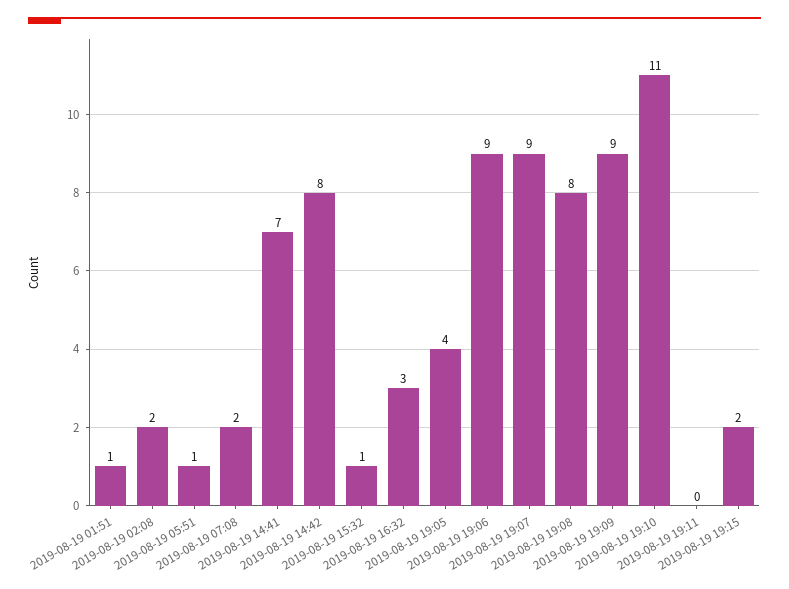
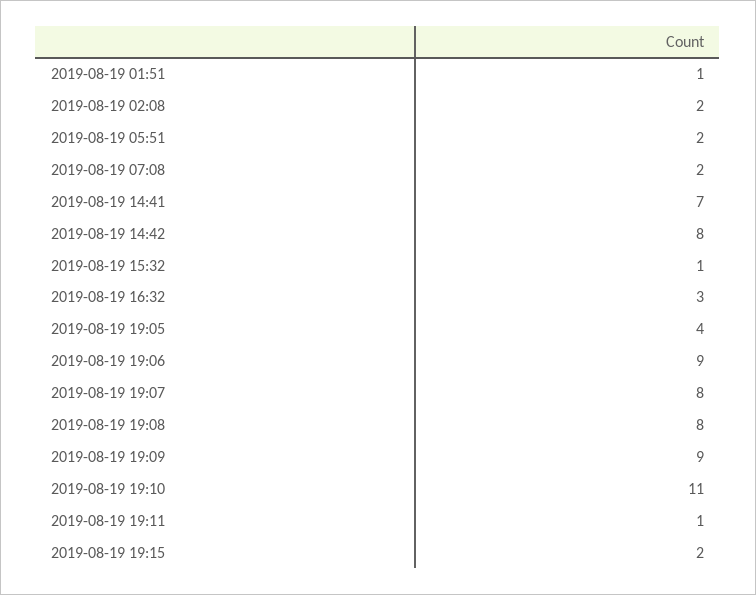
  {
    "2019-08-19 01:51": 1,
    "2019-08-19 02:08": 2,
-   "2019-08-19 05:51": 1,
+   "2019-08-19 05:51": 2,
    "2019-08-19 07:08": 2,
    "2019-08-19 14:41": 7,
    "2019-08-19 14:42": 8,
    "2019-08-19 15:32": 1,
    "2019-08-19 16:32": 3,
    "2019-08-19 19:05": 4,
    "2019-08-19 19:06": 9,
-   "2019-08-19 19:07": 9,
+   "2019-08-19 19:07": 8,
    "2019-08-19 19:08": 8,
    "2019-08-19 19:09": 9,
    "2019-08-19 19:10": 11,
-   "2019-08-19 19:11": 0,
+   "2019-08-19 19:11": 1,
    "2019-08-19 19:15": 2
  }

